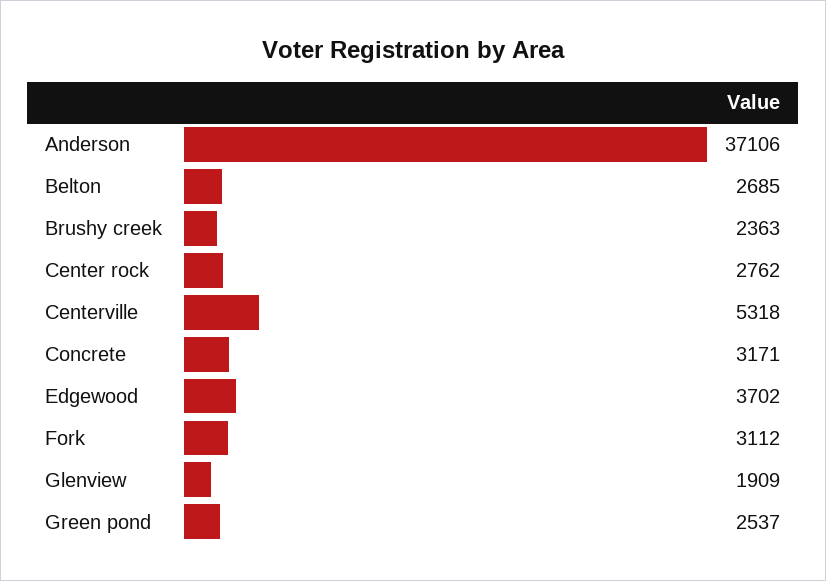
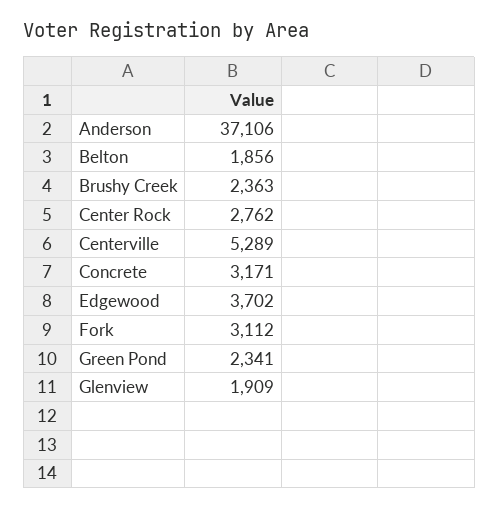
  {
    "Anderson": 37106,
-   "Belton": 2685,
+   "Belton": 1856,
    "Brushy creek": 2363,
    "Center rock": 2762,
-   "Centerville": 5318,
+   "Centerville": 5289,
    "Concrete": 3171,
    "Edgewood": 3702,
    "Fork": 3112,
    "Glenview": 1909,
-   "Green pond": 2537
+   "Green pond": 2341
  }

